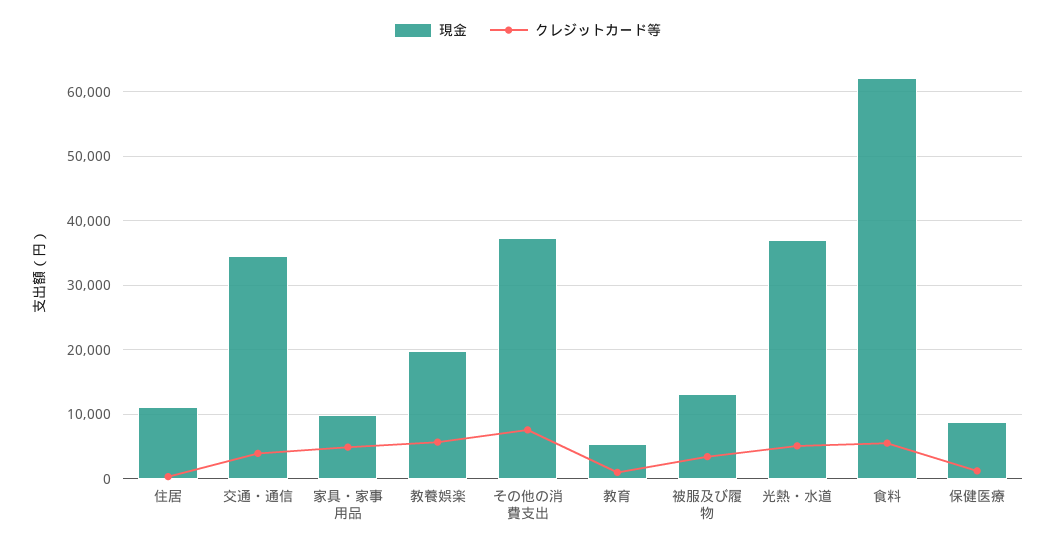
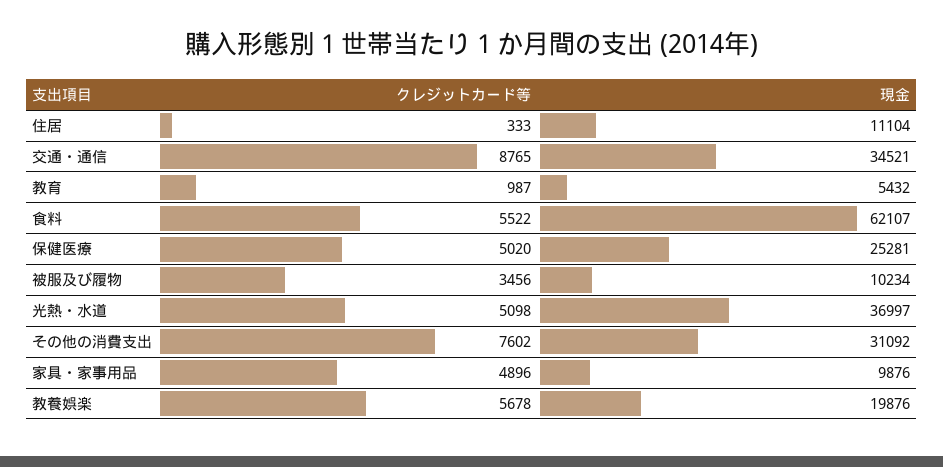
  {
    "現金": {
      "住居": 11104,
      "交通・通信": 34521,
      "家具・家事用品": 9876,
      "教養娯楽": 19876,
-     "その他の消費支出": 37000,
+     "その他の消費支出": 31092,
      "教育": 5432,
-     "被服及び履物": 13000,
+     "被服及び履物": 10234,
      "光熱・水道": 36997,
      "食料": 62107,
-     "保健医療": 9000
+     "保健医療": 25281
    },
    "クレジットカード等": {
      "住居": 333,
-     "交通・通信": 4000,
+     "交通・通信": 8765,
      "家具・家事用品": 4896,
      "教養娯楽": 5678,
      "その他の消費支出": 7602,
      "教育": 987,
      "被服及び履物": 3456,
      "光熱・水道": 5098,
      "食料": 5522,
-     "保健医療": 1000
+     "保健医療": 5020
    }
  }

